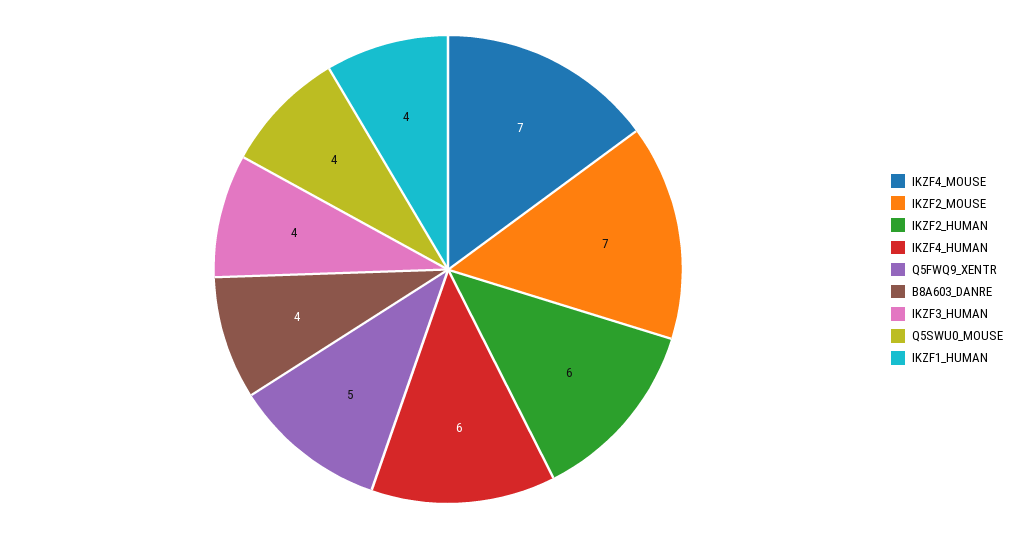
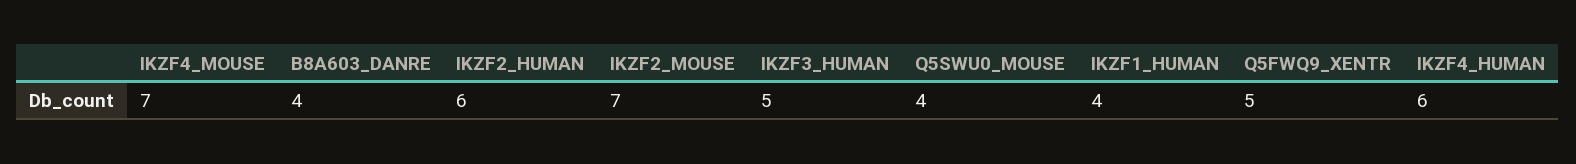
  {
    "IKZF4_MOUSE": 7,
    "IKZF2_MOUSE": 7,
    "IKZF2_HUMAN": 6,
    "IKZF4_HUMAN": 6,
    "Q5FWQ9_XENTR": 5,
    "B8A603_DANRE": 4,
-   "IKZF3_HUMAN": 4,
+   "IKZF3_HUMAN": 5,
    "Q5SWU0_MOUSE": 4,
    "IKZF1_HUMAN": 4
  }

